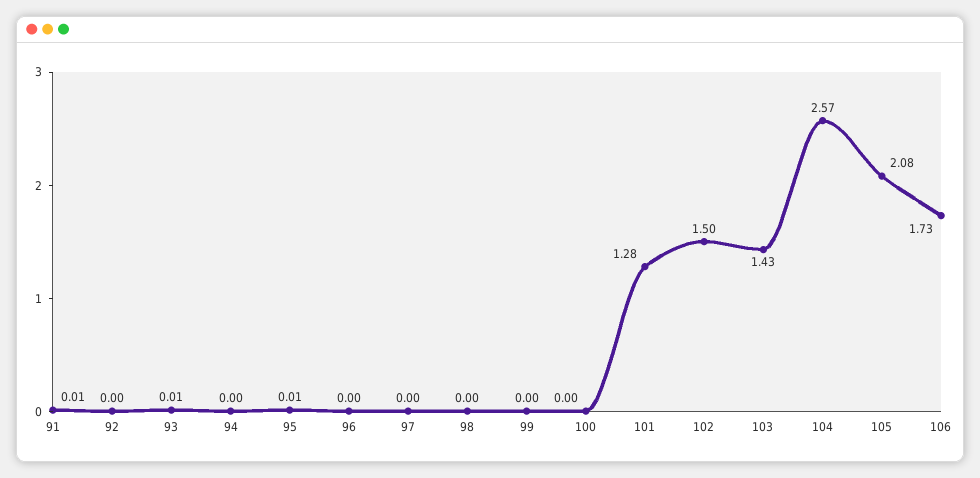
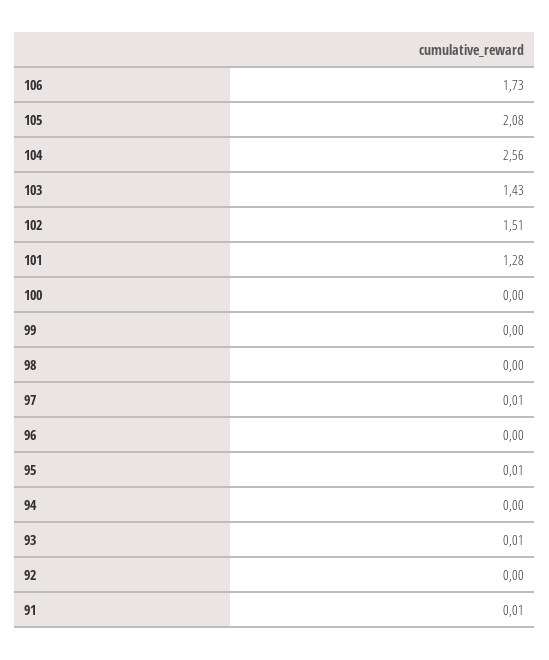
  {
    "91": 0.01,
    "92": 0,
    "93": 0.01,
    "94": 0,
    "95": 0.01,
    "96": 0,
-   "97": 0,
+   "97": 0.01,
    "98": 0,
    "99": 0,
    "100": 0,
    "101": 1.28,
-   "102": 1.5,
+   "102": 1.51,
    "103": 1.43,
-   "104": 2.57,
+   "104": 2.56,
    "105": 2.08,
    "106": 1.73
  }

